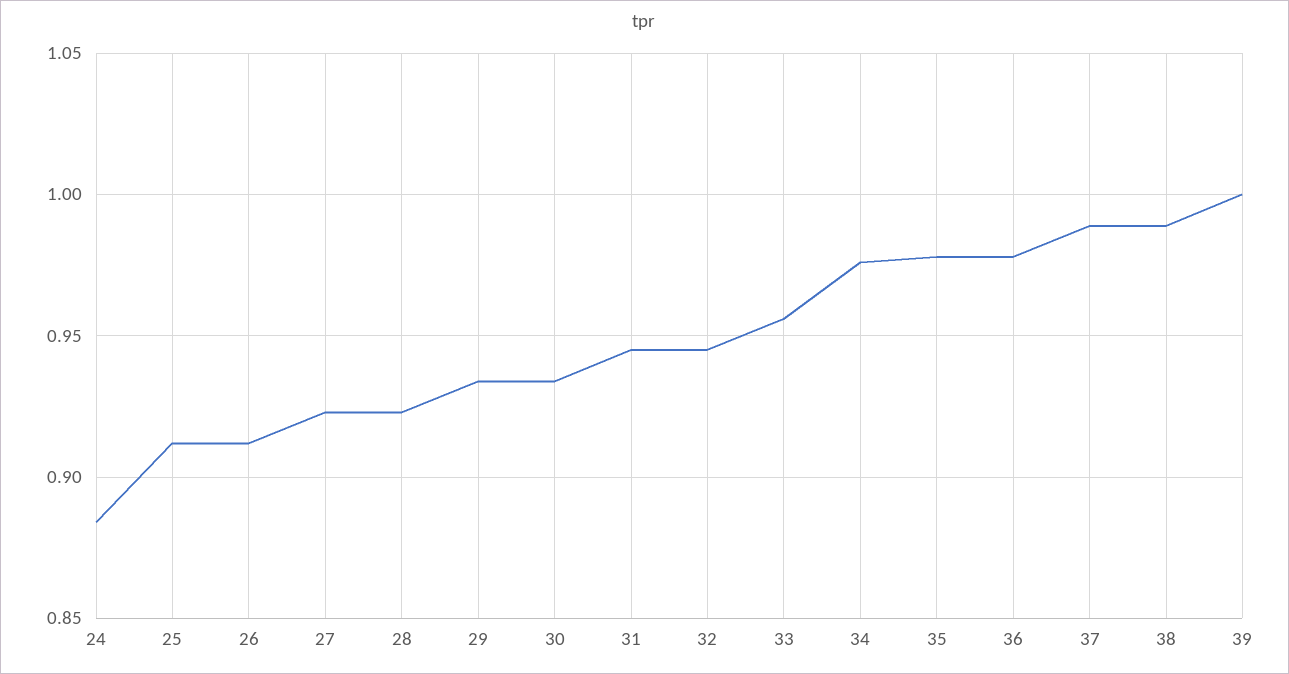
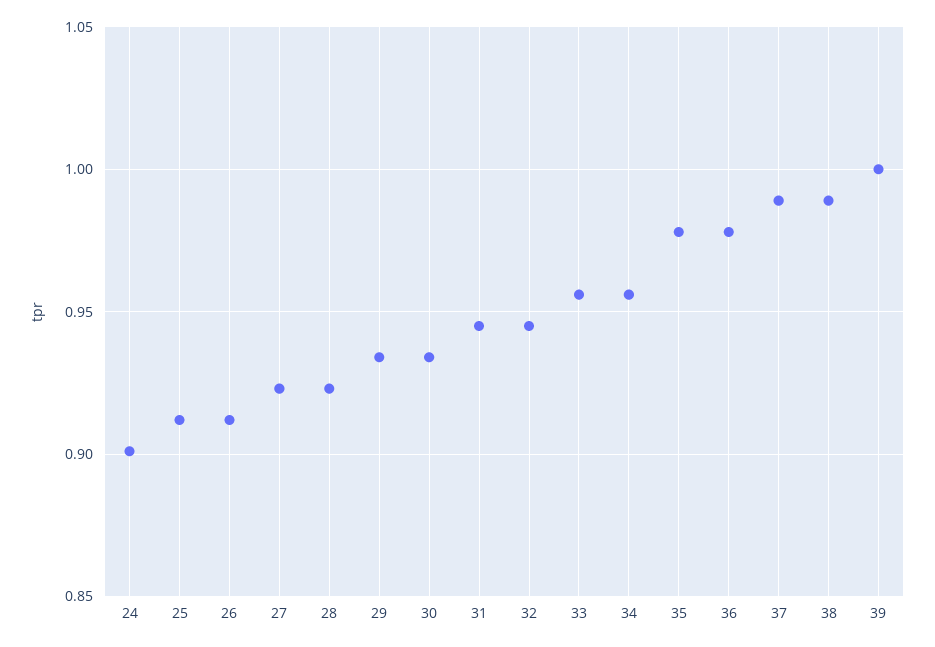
  {
-   "24": 0.885,
+   "24": 0.9,
    "25": 0.91,
    "26": 0.91,
    "27": 0.925,
    "28": 0.925,
    "29": 0.935,
    "30": 0.935,
    "31": 0.945,
    "32": 0.945,
    "33": 0.955,
-   "34": 0.975,
+   "34": 0.955,
    "35": 0.98,
    "36": 0.98,
    "37": 0.99,
    "38": 0.99,
    "39": 1
  }

